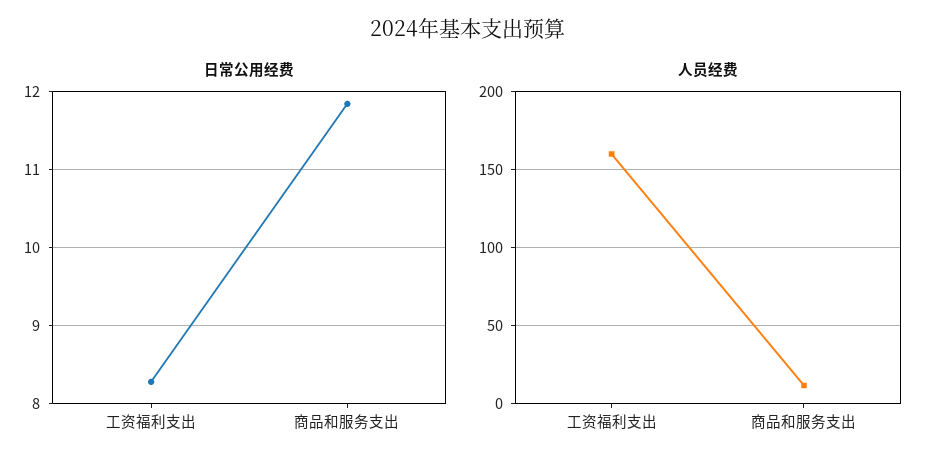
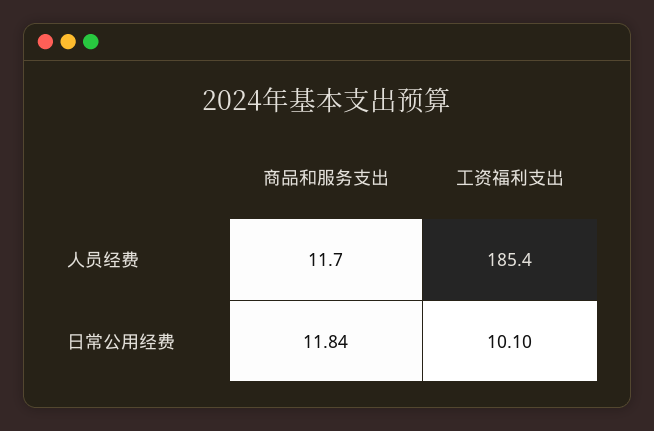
  {
    "日常公用经费": {
-     "工资福利支出": 8.3,
+     "工资福利支出": 10.1,
      "商品和服务支出": 11.84
    },
    "人员经费": {
-     "工资福利支出": 160,
+     "工资福利支出": 185.4,
      "商品和服务支出": 11.7
    }
  }

